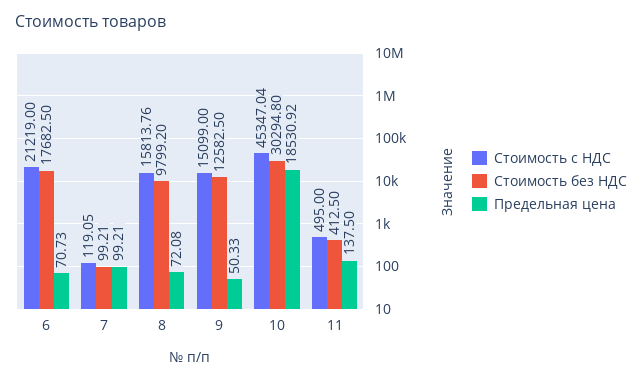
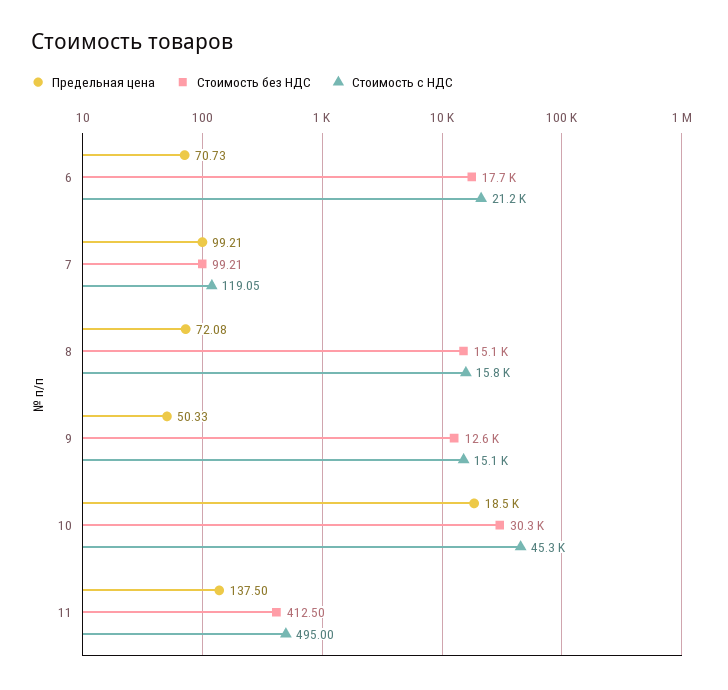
  {
    "Стоимость с НДС": {
      "6": 21219,
      "7": 119.05,
      "8": 15813.76,
      "9": 15099,
      "10": 45347.04,
      "11": 495
    },
    "Стоимость без НДС": {
      "6": 17682.5,
      "7": 99.21,
-     "8": 9799.2,
+     "8": 15100,
      "9": 12582.5,
      "10": 30294.8,
      "11": 412.5
    },
    "Предельная цена": {
      "6": 70.73,
      "7": 99.21,
      "8": 72.08,
      "9": 50.33,
      "10": 18530.92,
      "11": 137.5
    }
  }

